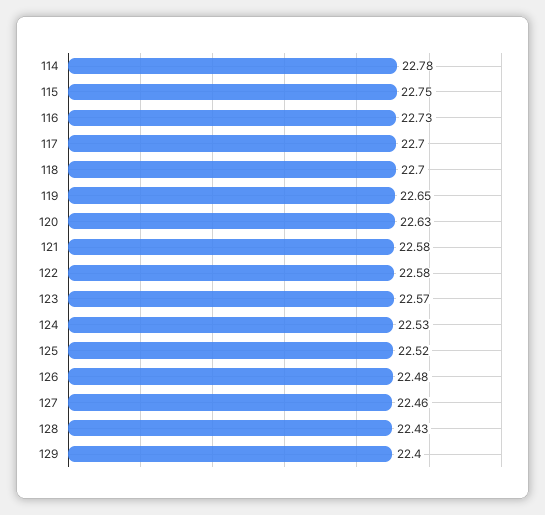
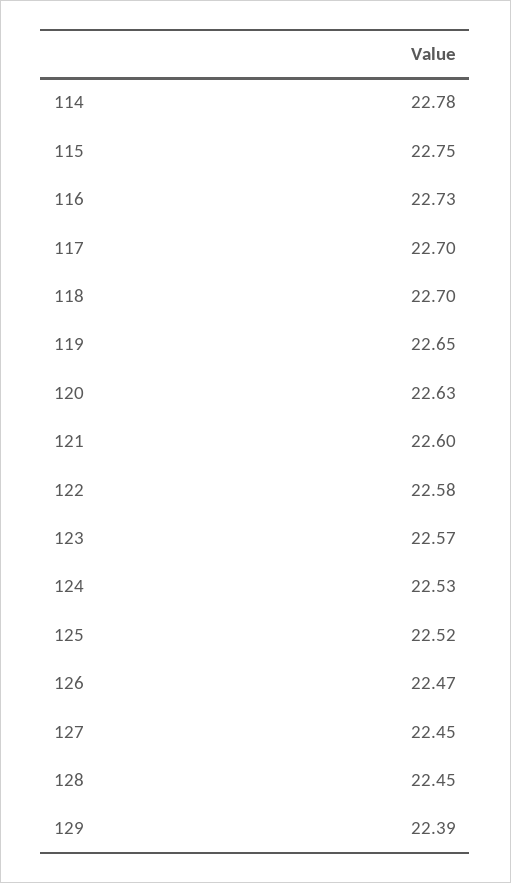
  {
    "114": 22.78,
    "115": 22.75,
    "116": 22.73,
    "117": 22.7,
    "118": 22.7,
    "119": 22.65,
    "120": 22.63,
-   "121": 22.58,
+   "121": 22.6,
    "122": 22.58,
    "123": 22.57,
    "124": 22.53,
    "125": 22.52,
-   "126": 22.48,
+   "126": 22.47,
-   "127": 22.46,
+   "127": 22.45,
-   "128": 22.43,
+   "128": 22.45,
-   "129": 22.4
+   "129": 22.39
  }

